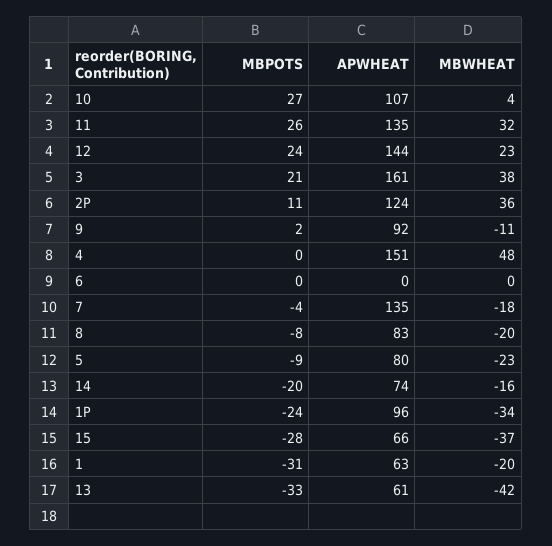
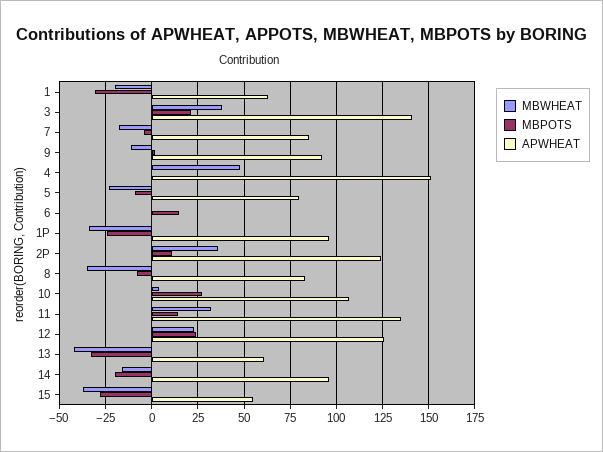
  {
    "MBPOTS": {
      "10": 27,
-     "11": 26,
+     "11": 15,
      "12": 24,
      "3": 21,
      "2P": 11,
      "9": 2,
      "4": 0,
-     "6": 0,
+     "6": 15,
      "7": -4,
      "8": -8,
      "5": -9,
      "14": -20,
      "1P": -24,
      "15": -28,
      "1": -31,
      "13": -33
    },
    "APWHEAT": {
      "10": 107,
      "11": 135,
-     "12": 144,
+     "12": 125,
-     "3": 161,
+     "3": 140,
      "2P": 124,
      "9": 92,
      "4": 151,
      "6": 0,
-     "7": 135,
+     "7": 85,
      "8": 83,
      "5": 80,
-     "14": 74,
+     "14": 95,
      "1P": 96,
-     "15": 66,
+     "15": 55,
      "1": 63,
      "13": 61
    },
    "MBWHEAT": {
      "10": 4,
      "11": 32,
      "12": 23,
      "3": 38,
      "2P": 36,
      "9": -11,
      "4": 48,
      "6": 0,
      "7": -18,
-     "8": -20,
+     "8": -35,
      "5": -23,
      "14": -16,
      "1P": -34,
      "15": -37,
      "1": -20,
      "13": -42
    }
  }

